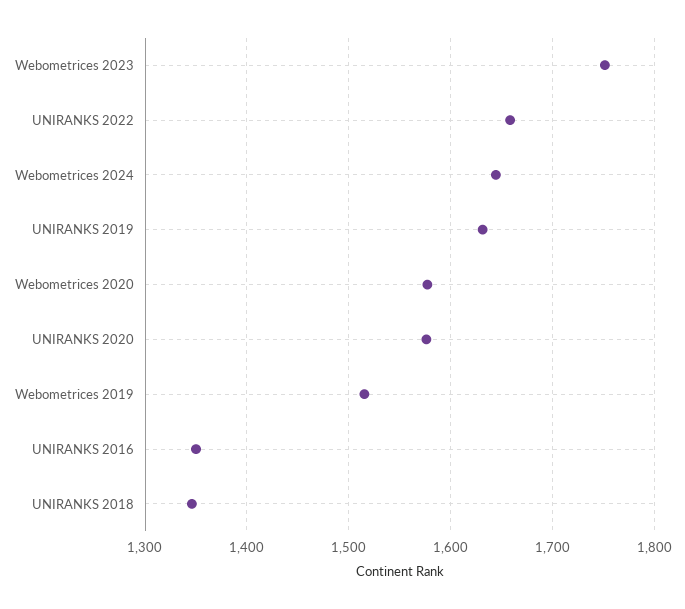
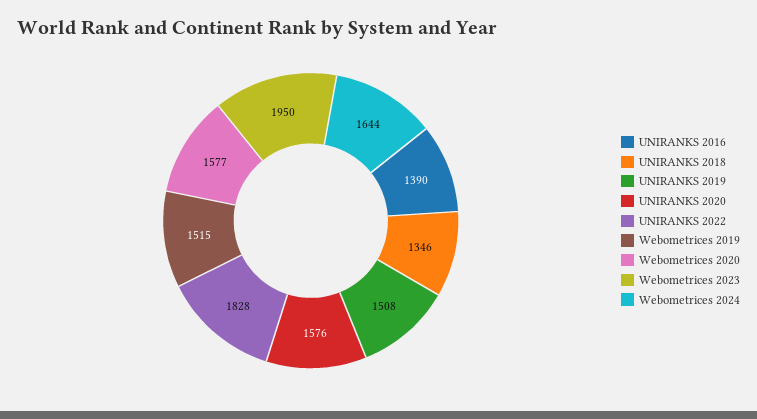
  {
-   "Webometrices 2023": 1750,
+   "Webometrices 2023": 1950,
-   "UNIRANKS 2022": 1660,
+   "UNIRANKS 2022": 1828,
    "Webometrices 2024": 1644,
-   "UNIRANKS 2019": 1630,
+   "UNIRANKS 2019": 1508,
    "Webometrices 2020": 1577,
    "UNIRANKS 2020": 1576,
    "Webometrices 2019": 1515,
-   "UNIRANKS 2016": 1350,
+   "UNIRANKS 2016": 1390,
    "UNIRANKS 2018": 1346
  }

